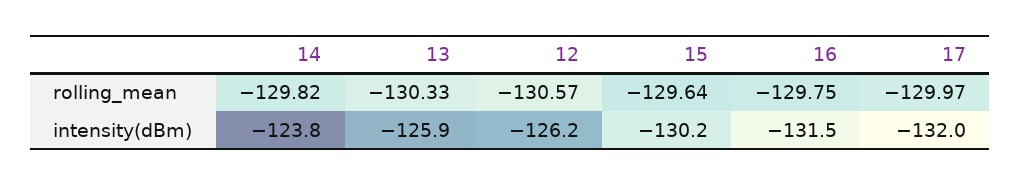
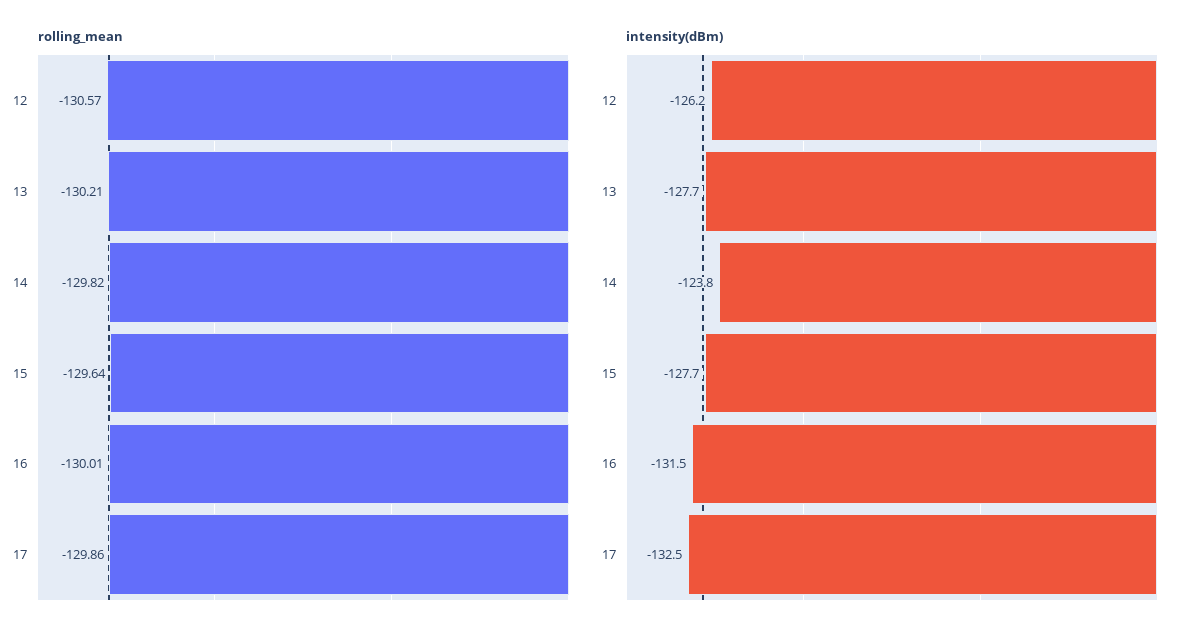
  {
    "rolling_mean": {
      "14": -129.82,
-     "13": -130.33,
+     "13": -130.21,
      "12": -130.57,
      "15": -129.64,
-     "16": -129.75,
+     "16": -130.01,
-     "17": -129.97
+     "17": -129.86
    },
    "intensity(dBm)": {
      "14": -123.8,
-     "13": -125.9,
+     "13": -127.7,
      "12": -126.2,
-     "15": -130.2,
+     "15": -127.7,
      "16": -131.5,
-     "17": -132
+     "17": -132.5
    }
  }

